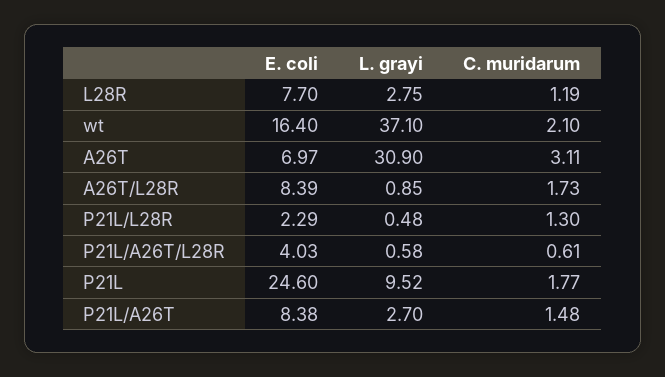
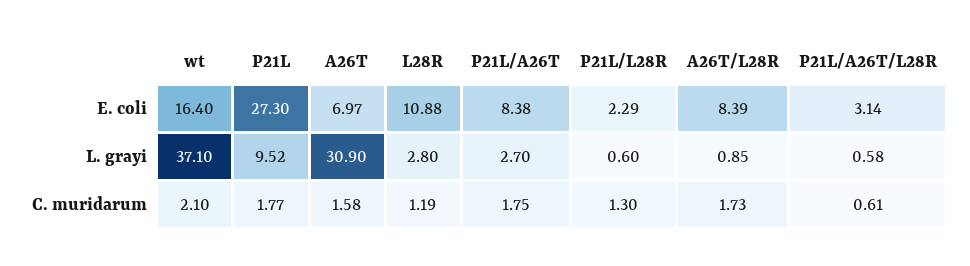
  {
    "E. coli": {
-     "L28R": 7.7,
+     "L28R": 10.88,
      "wt": 16.4,
      "A26T": 6.97,
      "A26T/L28R": 8.39,
      "P21L/L28R": 2.29,
-     "P21L/A26T/L28R": 4.03,
+     "P21L/A26T/L28R": 3.14,
-     "P21L": 24.6,
+     "P21L": 27.3,
      "P21L/A26T": 8.38
    },
    "L. grayi": {
-     "L28R": 2.75,
+     "L28R": 2.8,
      "wt": 37.1,
      "A26T": 30.9,
      "A26T/L28R": 0.85,
-     "P21L/L28R": 0.48,
+     "P21L/L28R": 0.6,
      "P21L/A26T/L28R": 0.58,
      "P21L": 9.52,
      "P21L/A26T": 2.7
    },
    "C. muridarum": {
      "L28R": 1.19,
      "wt": 2.1,
-     "A26T": 3.11,
+     "A26T": 1.58,
      "A26T/L28R": 1.73,
      "P21L/L28R": 1.3,
      "P21L/A26T/L28R": 0.61,
      "P21L": 1.77,
-     "P21L/A26T": 1.48
+     "P21L/A26T": 1.75
    }
  }

